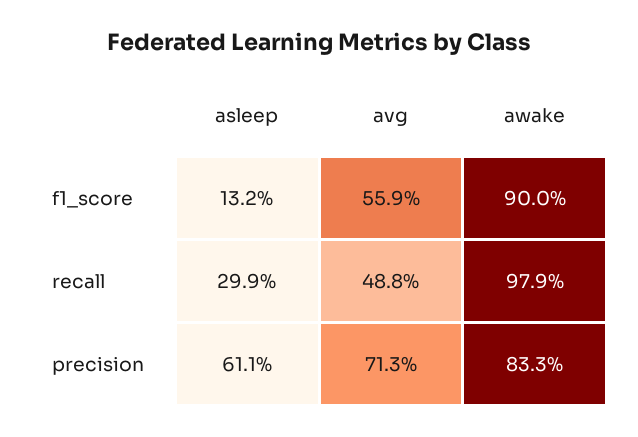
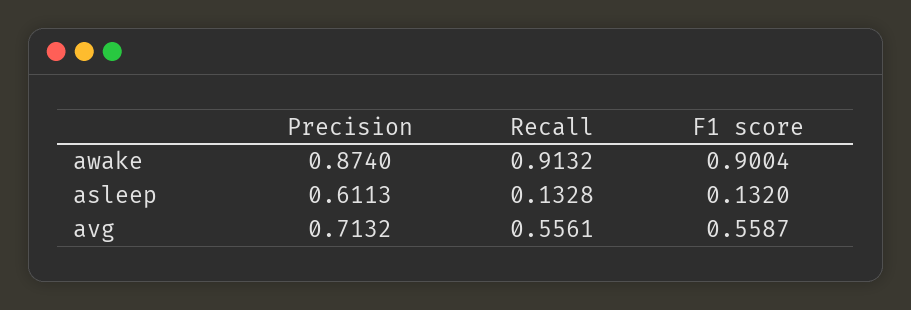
  {
    "asleep": {
      "f1_score": 0.132,
-     "recall": 0.299,
+     "recall": 0.1328,
      "precision": 0.6113
    },
    "avg": {
      "f1_score": 0.5587,
-     "recall": 0.488,
+     "recall": 0.5561,
      "precision": 0.7132
    },
    "awake": {
      "f1_score": 0.9004,
-     "recall": 0.979,
+     "recall": 0.9132,
-     "precision": 0.833
+     "precision": 0.874
    }
  }

